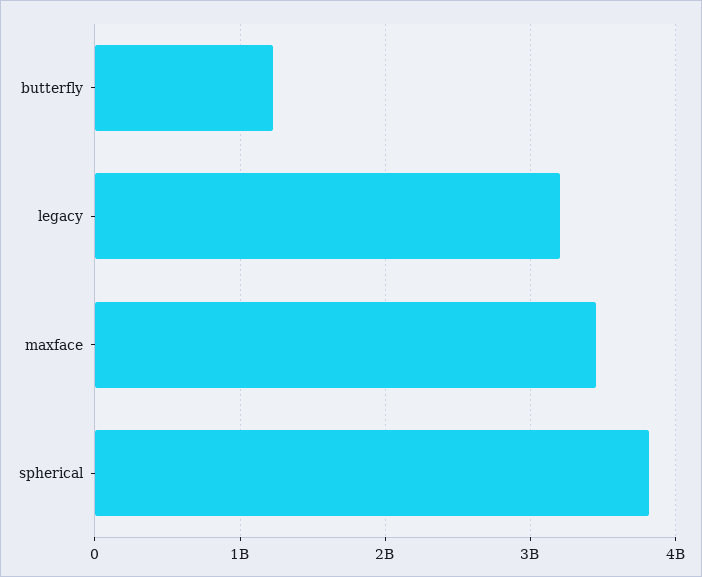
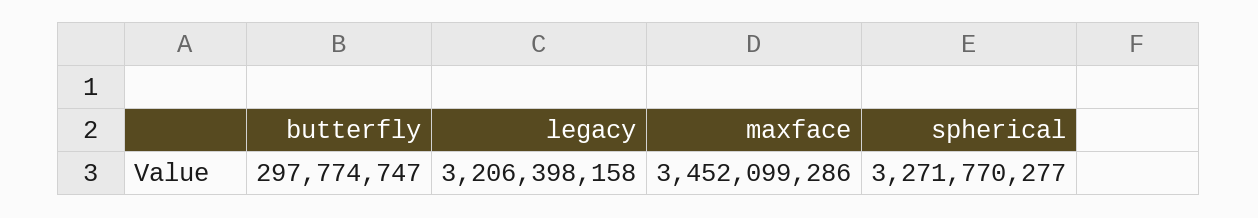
  {
-   "butterfly": 1200000000,
+   "butterfly": 297774747,
    "legacy": 3206398158,
    "maxface": 3452099286,
-   "spherical": 3800000000
+   "spherical": 3271770277
  }

